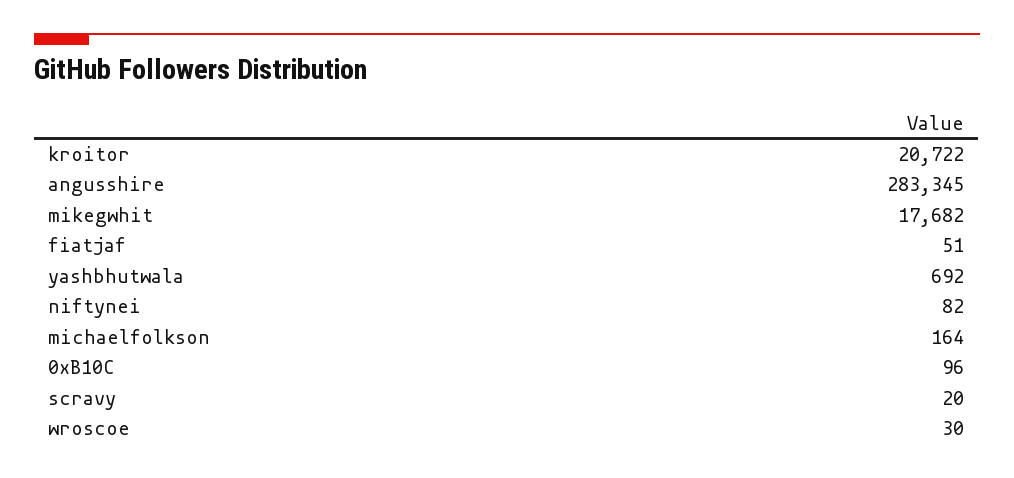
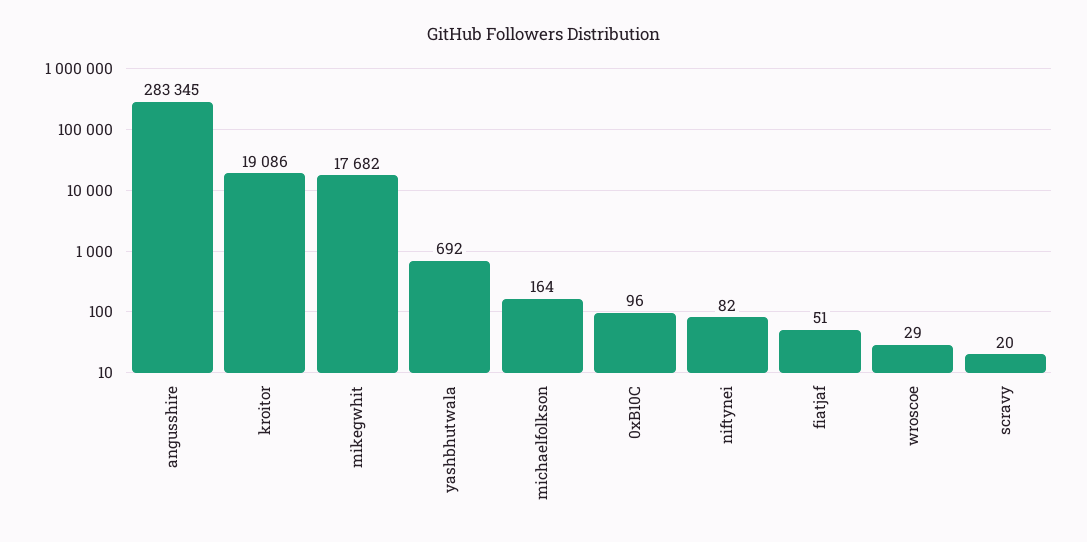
  {
-   "kroitor": 20722,
+   "kroitor": 19086,
    "angusshire": 283345,
    "mikegwhit": 17682,
    "fiatjaf": 51,
    "yashbhutwala": 692,
    "niftynei": 82,
    "michaelfolkson": 164,
    "0xB10C": 96,
    "scravy": 20,
-   "wroscoe": 30
+   "wroscoe": 29
  }

